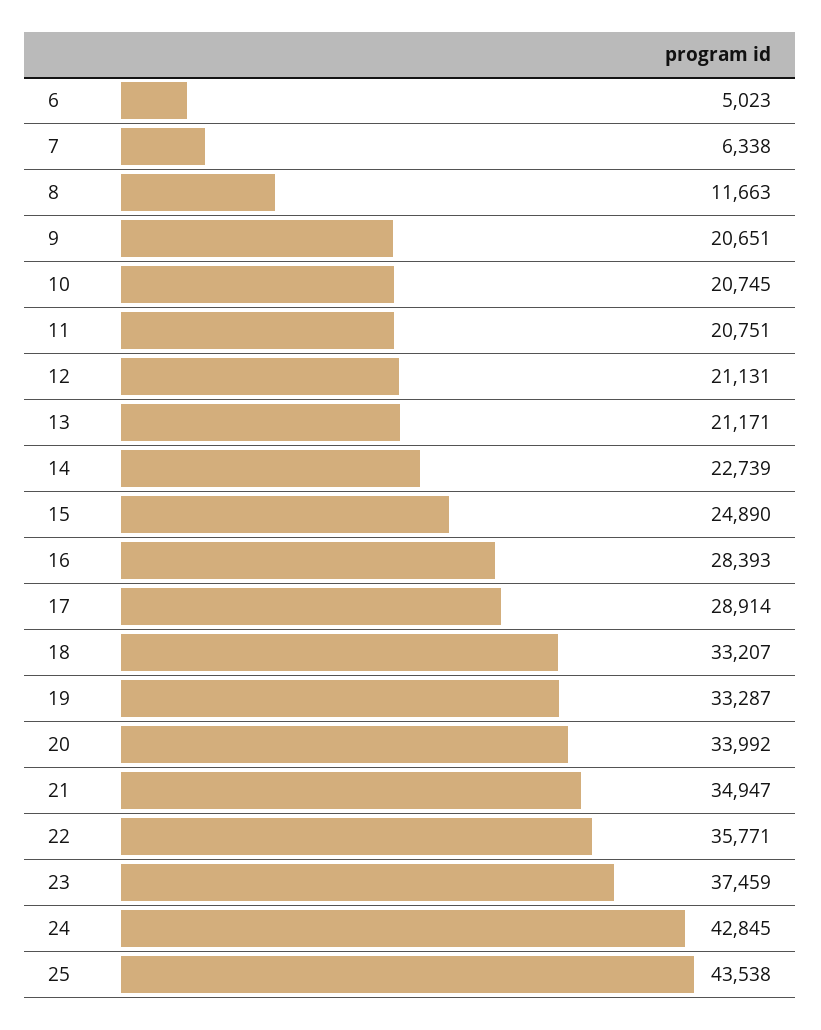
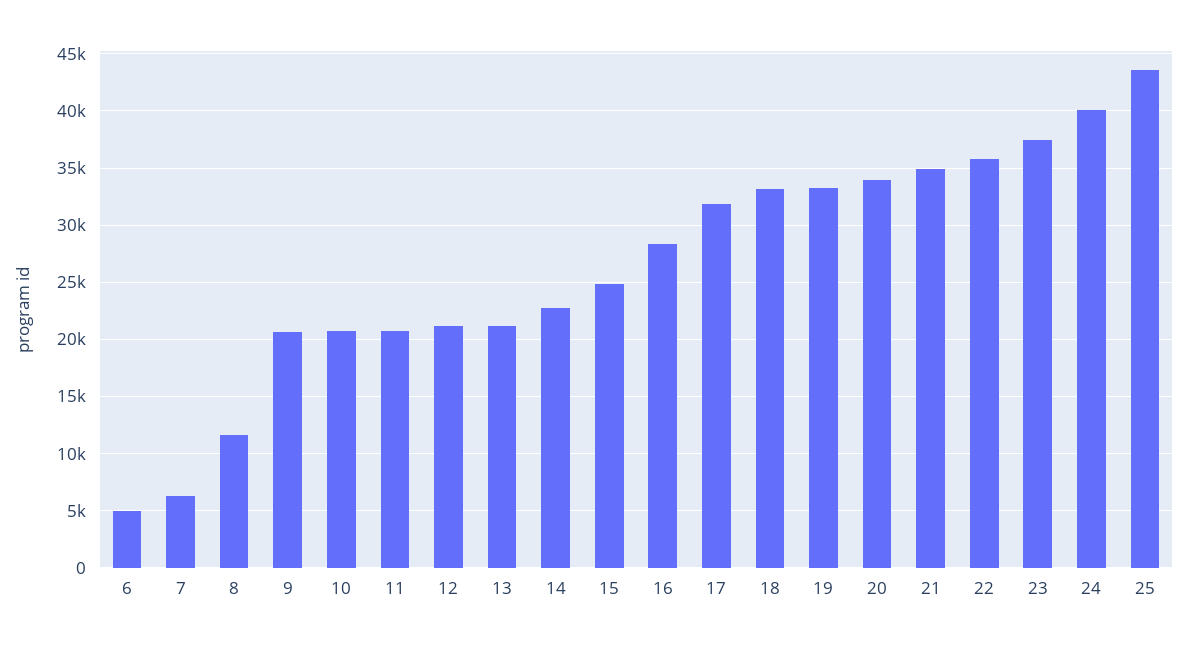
  {
    "6": 5023,
    "7": 6338,
    "8": 11663,
    "9": 20651,
    "10": 20745,
    "11": 20751,
    "12": 21131,
    "13": 21171,
    "14": 22739,
    "15": 24890,
    "16": 28393,
-   "17": 28914,
+   "17": 32000,
    "18": 33207,
    "19": 33287,
    "20": 33992,
    "21": 34947,
    "22": 35771,
    "23": 37459,
-   "24": 42845,
+   "24": 40000,
    "25": 43538
  }

